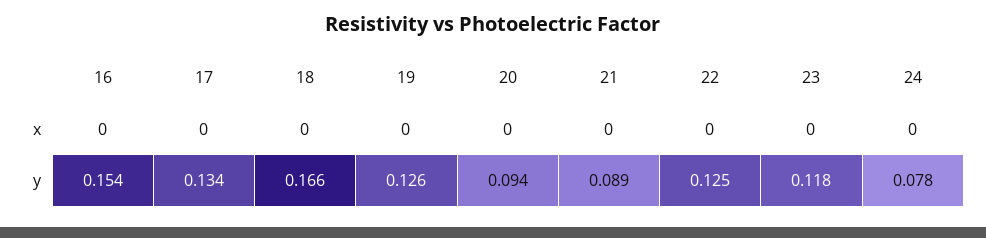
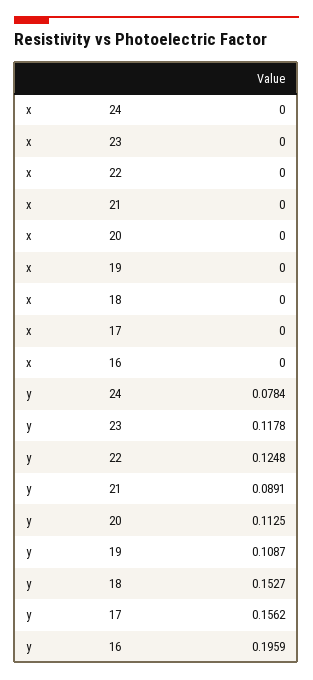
  {
    "16": {
      "x": 0,
-     "y": 0.154
+     "y": 0.1959
    },
    "17": {
      "x": 0,
-     "y": 0.134
+     "y": 0.1562
    },
    "18": {
      "x": 0,
-     "y": 0.166
+     "y": 0.1527
    },
    "19": {
      "x": 0,
-     "y": 0.126
+     "y": 0.1087
    },
    "20": {
      "x": 0,
-     "y": 0.094
+     "y": 0.1125
    },
    "21": {
      "x": 0,
      "y": 0.0891
    },
    "22": {
      "x": 0,
      "y": 0.1248
    },
    "23": {
      "x": 0,
      "y": 0.1178
    },
    "24": {
      "x": 0,
      "y": 0.0784
    }
  }

